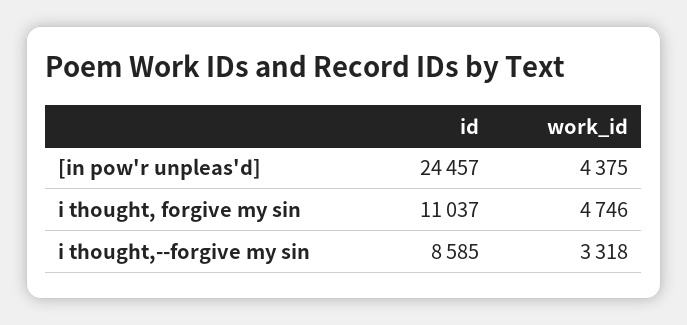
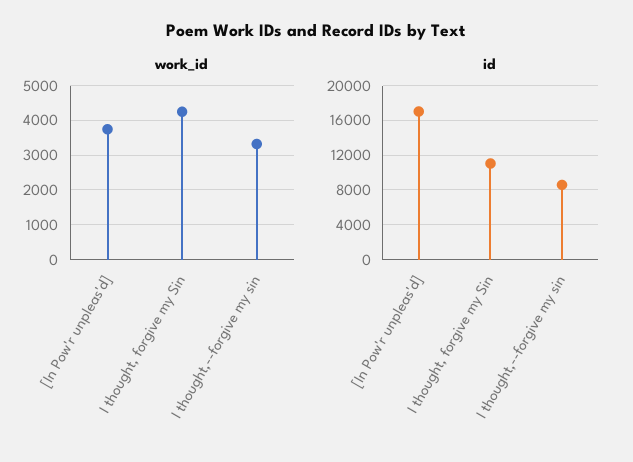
  {
    "id": {
-     "[in pow'r unpleas'd]": 24457,
+     "[in pow'r unpleas'd]": 17000,
      "i thought, forgive my sin": 11037,
      "i thought,--forgive my sin": 8585
    },
    "work_id": {
-     "[in pow'r unpleas'd]": 4375,
+     "[in pow'r unpleas'd]": 3800,
-     "i thought, forgive my sin": 4746,
+     "i thought, forgive my sin": 4200,
      "i thought,--forgive my sin": 3318
    }
  }

